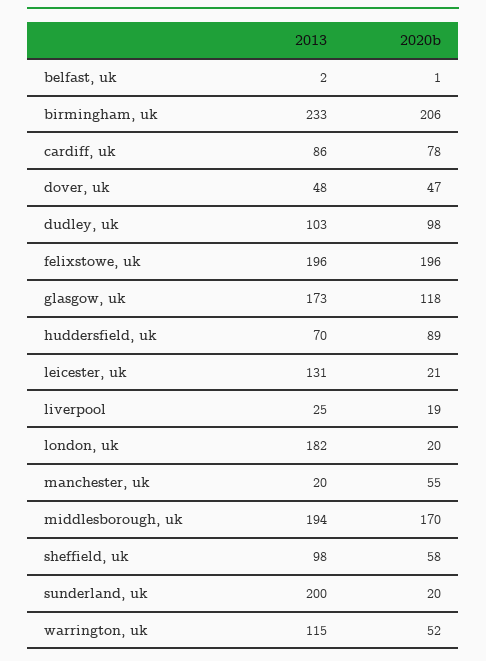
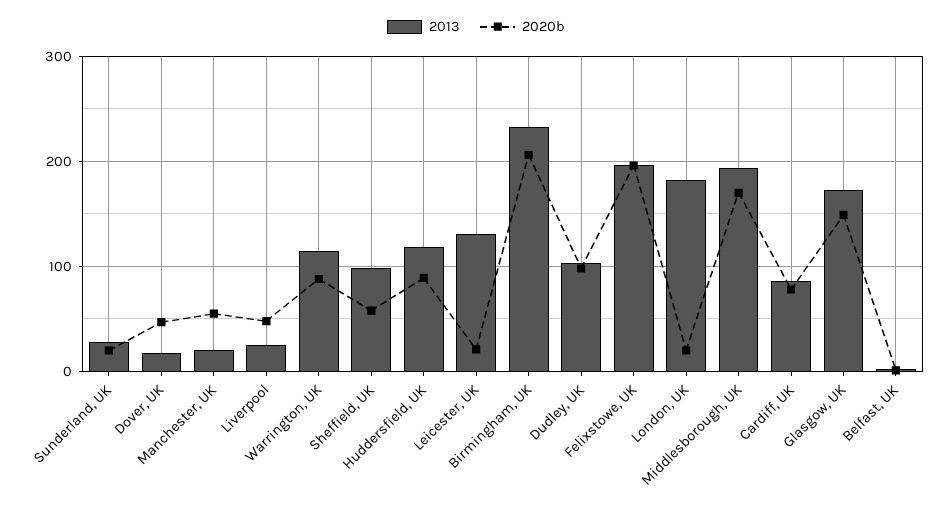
  {
    "2013": {
      "belfast, uk": 2,
      "birmingham, uk": 233,
      "cardiff, uk": 86,
-     "dover, uk": 48,
+     "dover, uk": 20,
      "dudley, uk": 103,
      "felixstowe, uk": 196,
      "glasgow, uk": 173,
-     "huddersfield, uk": 70,
+     "huddersfield, uk": 120,
      "leicester, uk": 131,
      "liverpool": 25,
      "london, uk": 182,
      "manchester, uk": 20,
      "middlesborough, uk": 194,
      "sheffield, uk": 98,
-     "sunderland, uk": 200,
+     "sunderland, uk": 30,
      "warrington, uk": 115
    },
    "2020b": {
      "belfast, uk": 1,
      "birmingham, uk": 206,
      "cardiff, uk": 78,
      "dover, uk": 47,
      "dudley, uk": 98,
      "felixstowe, uk": 196,
-     "glasgow, uk": 118,
+     "glasgow, uk": 150,
      "huddersfield, uk": 89,
      "leicester, uk": 21,
-     "liverpool": 19,
+     "liverpool": 50,
      "london, uk": 20,
      "manchester, uk": 55,
      "middlesborough, uk": 170,
      "sheffield, uk": 58,
      "sunderland, uk": 20,
-     "warrington, uk": 52
+     "warrington, uk": 90
    }
  }

